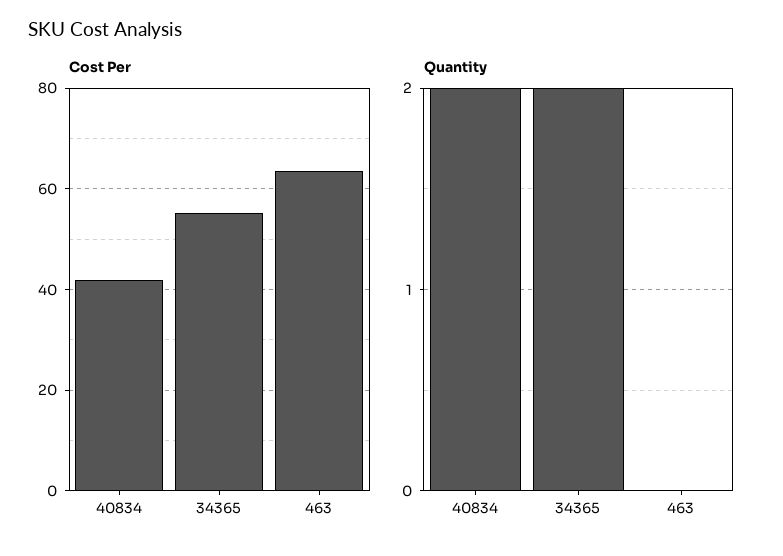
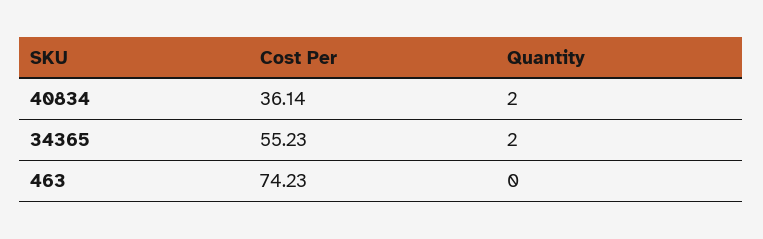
  {
    "Cost Per": {
-     "40834": 42,
+     "40834": 36.14,
      "34365": 55.23,
-     "463": 64
+     "463": 74.23
    },
    "Quantity": {
      "40834": 2,
      "34365": 2,
      "463": 0
    }
  }

